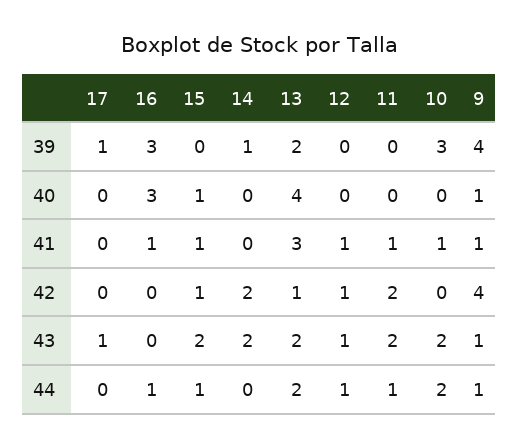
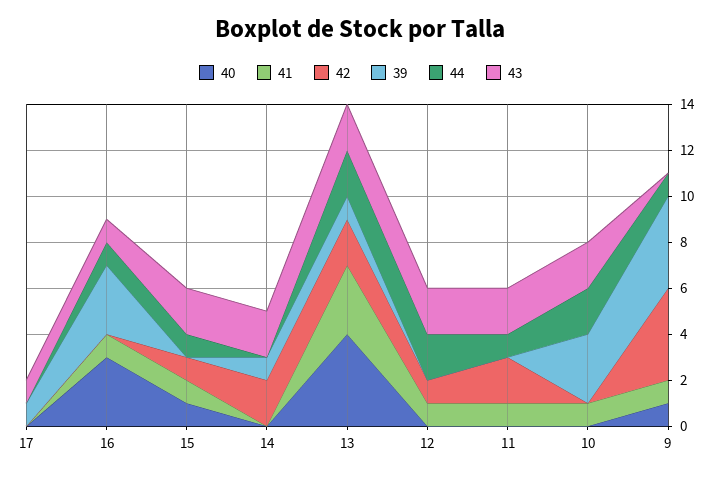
  {
    "39": {
      "17": 1,
      "16": 3,
      "15": 0,
      "14": 1,
-     "13": 2,
+     "13": 1,
      "12": 0,
      "11": 0,
      "10": 3,
      "9": 4
    },
    "40": {
      "17": 0,
      "16": 3,
      "15": 1,
      "14": 0,
      "13": 4,
      "12": 0,
      "11": 0,
      "10": 0,
      "9": 1
    },
    "41": {
      "17": 0,
      "16": 1,
      "15": 1,
      "14": 0,
      "13": 3,
      "12": 1,
      "11": 1,
      "10": 1,
      "9": 1
    },
    "42": {
      "17": 0,
      "16": 0,
      "15": 1,
      "14": 2,
-     "13": 1,
+     "13": 2,
      "12": 1,
      "11": 2,
      "10": 0,
      "9": 4
    },
    "43": {
      "17": 1,
-     "16": 0,
+     "16": 1,
      "15": 2,
      "14": 2,
      "13": 2,
-     "12": 1,
+     "12": 2,
      "11": 2,
      "10": 2,
-     "9": 1
+     "9": 0
    },
    "44": {
      "17": 0,
      "16": 1,
      "15": 1,
      "14": 0,
      "13": 2,
-     "12": 1,
+     "12": 2,
      "11": 1,
      "10": 2,
      "9": 1
    }
  }

